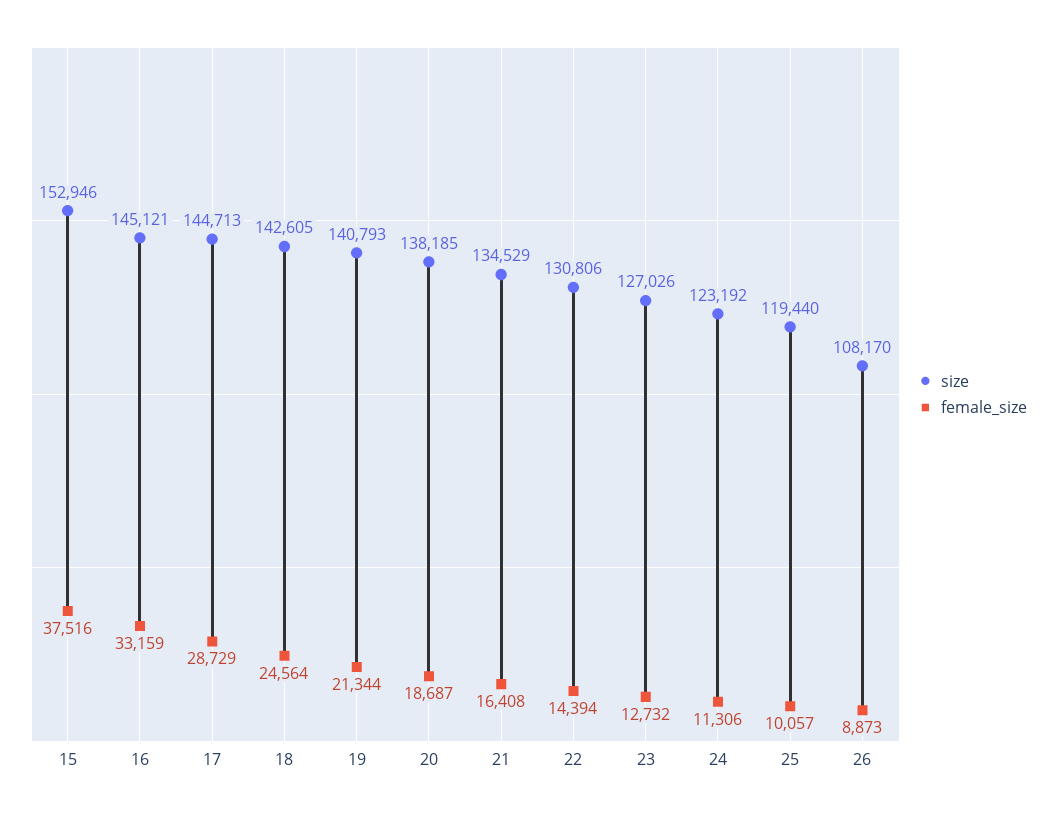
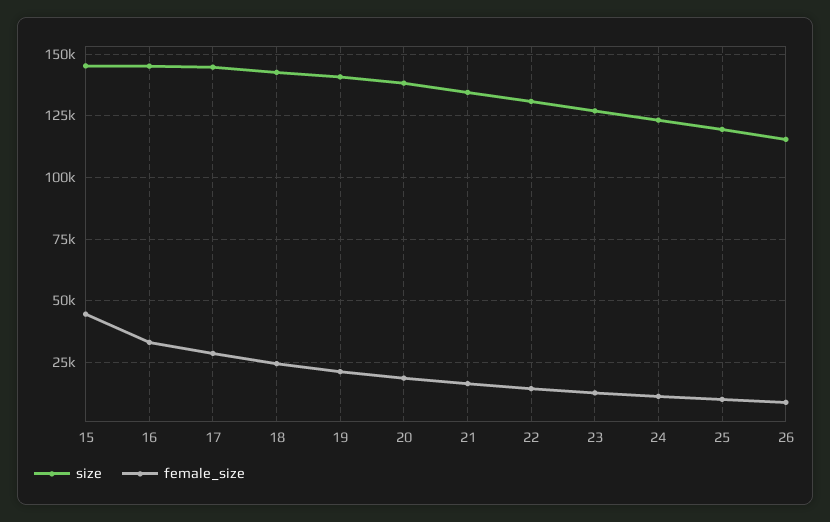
  {
    "size": {
-     "15": 152946,
+     "15": 145000,
      "16": 145121,
      "17": 144713,
      "18": 142605,
      "19": 140793,
      "20": 138185,
      "21": 134529,
      "22": 130806,
      "23": 127026,
      "24": 123192,
      "25": 119440,
-     "26": 108170
+     "26": 115000
    },
    "female_size": {
-     "15": 37516,
+     "15": 45000,
      "16": 33159,
      "17": 28729,
      "18": 24564,
      "19": 21344,
      "20": 18687,
      "21": 16408,
      "22": 14394,
      "23": 12732,
      "24": 11306,
      "25": 10057,
      "26": 8873
    }
  }

